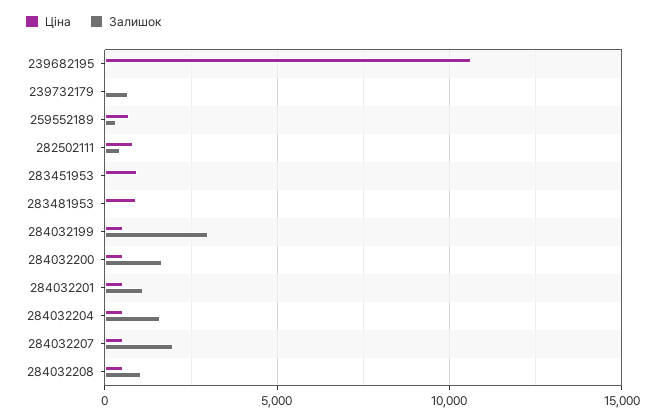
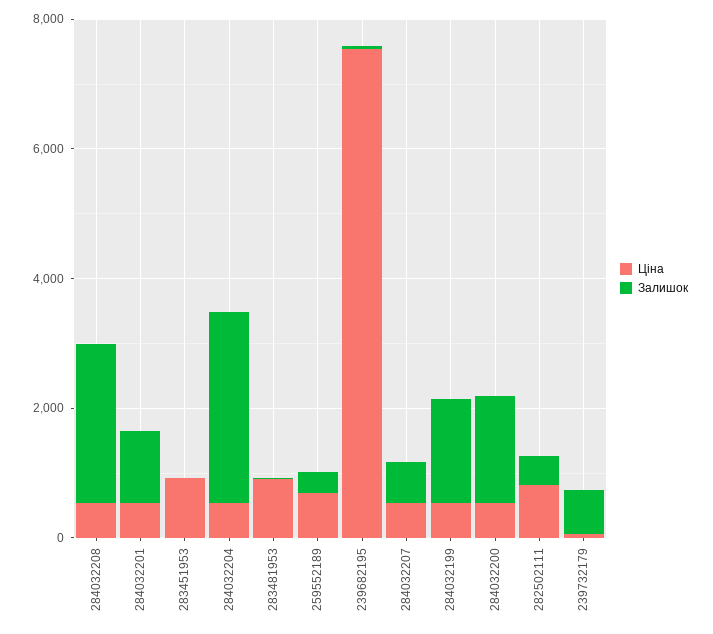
  {
    "Ціна": {
-     "239682195": 10500,
+     "239682195": 7500,
      "239732179": 0,
      "259552189": 500,
      "282502111": 1000,
      "283451953": 1000,
      "283481953": 1000,
      "284032199": 500,
      "284032200": 500,
      "284032201": 500,
      "284032204": 500,
      "284032207": 500,
      "284032208": 500
    },
    "Залишок": {
      "239682195": 0,
      "239732179": 500,
      "259552189": 500,
      "282502111": 500,
      "283451953": 0,
      "283481953": 0,
-     "284032199": 3000,
+     "284032199": 1500,
      "284032200": 1500,
      "284032201": 1000,
-     "284032204": 1500,
+     "284032204": 3000,
-     "284032207": 2000,
+     "284032207": 500,
-     "284032208": 1000
+     "284032208": 2500
    }
  }

